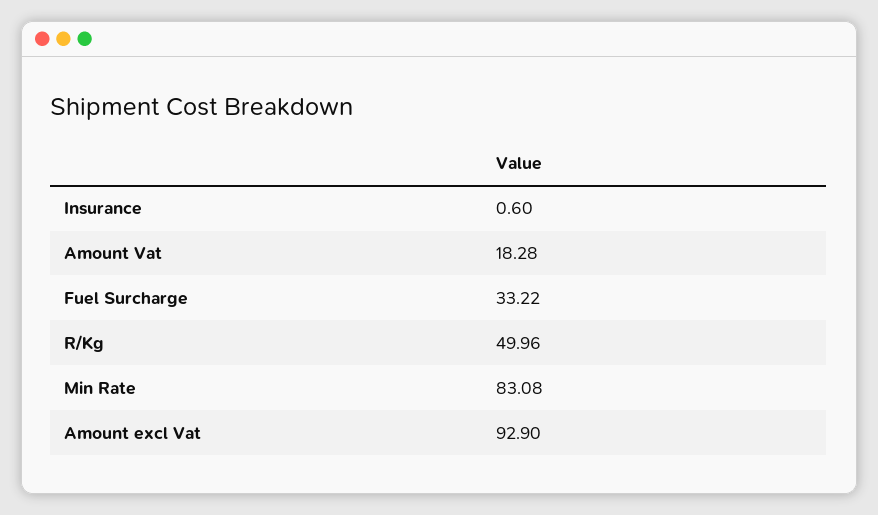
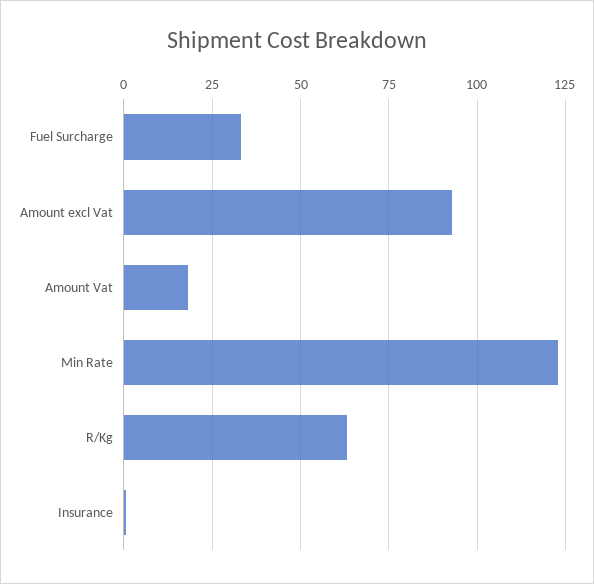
  {
    "Insurance": 0.6,
    "Amount Vat": 18.28,
    "Fuel Surcharge": 33.22,
-   "R/Kg": 49.96,
+   "R/Kg": 62.5,
-   "Min Rate": 83.08,
+   "Min Rate": 122.5,
    "Amount excl Vat": 92.9
  }

